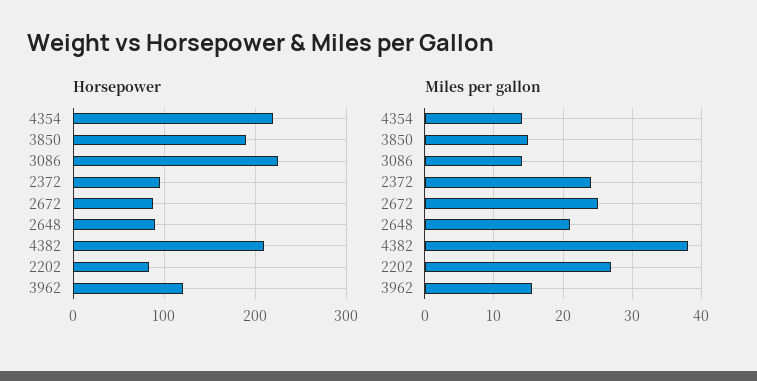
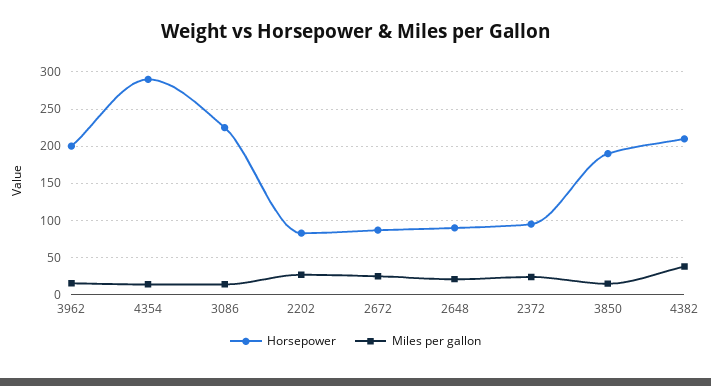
  {
    "Horsepower": {
-     "4354": 220,
+     "4354": 290,
      "3850": 190,
      "3086": 230,
      "2372": 100,
      "2672": 90,
      "2648": 90,
      "4382": 210,
      "2202": 80,
-     "3962": 120
+     "3962": 200
    },
    "Miles per gallon": {
      "4354": 14,
      "3850": 15,
      "3086": 14,
      "2372": 24,
      "2672": 25,
      "2648": 21,
      "4382": 38,
      "2202": 27,
      "3962": 16
    }
  }

